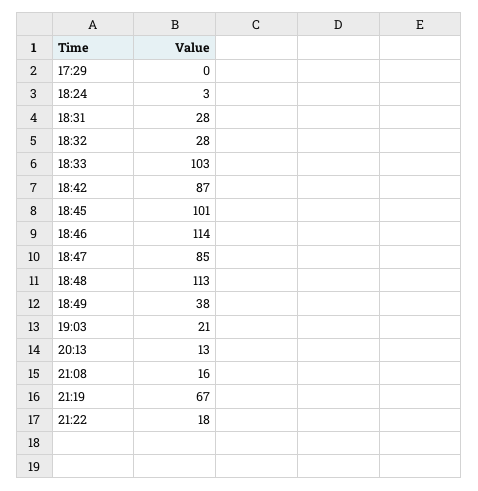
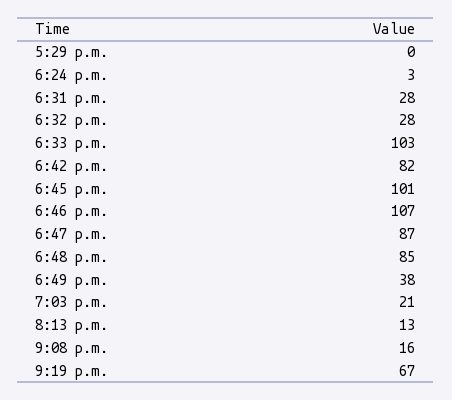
  {
    "17:29": 0,
    "18:24": 3,
    "18:31": 28,
    "18:32": 28,
    "18:33": 103,
-   "18:42": 87,
+   "18:42": 82,
    "18:45": 101,
-   "18:46": 114,
+   "18:46": 107,
-   "18:47": 85,
+   "18:47": 87,
-   "18:48": 113,
+   "18:48": 85,
    "18:49": 38,
    "19:03": 21,
    "20:13": 13,
    "21:08": 16,
-   "21:19": 67,
+   "21:19": 67
-   "21:22": 18
  }

